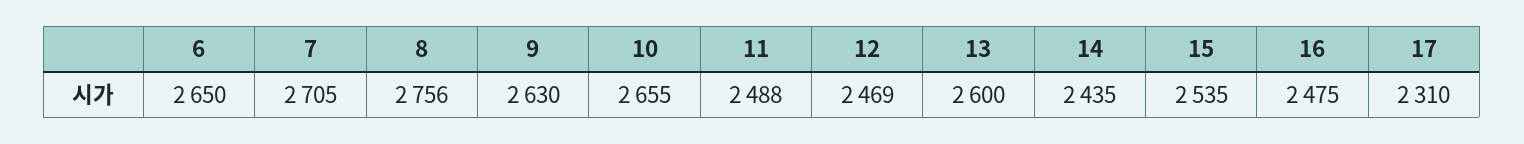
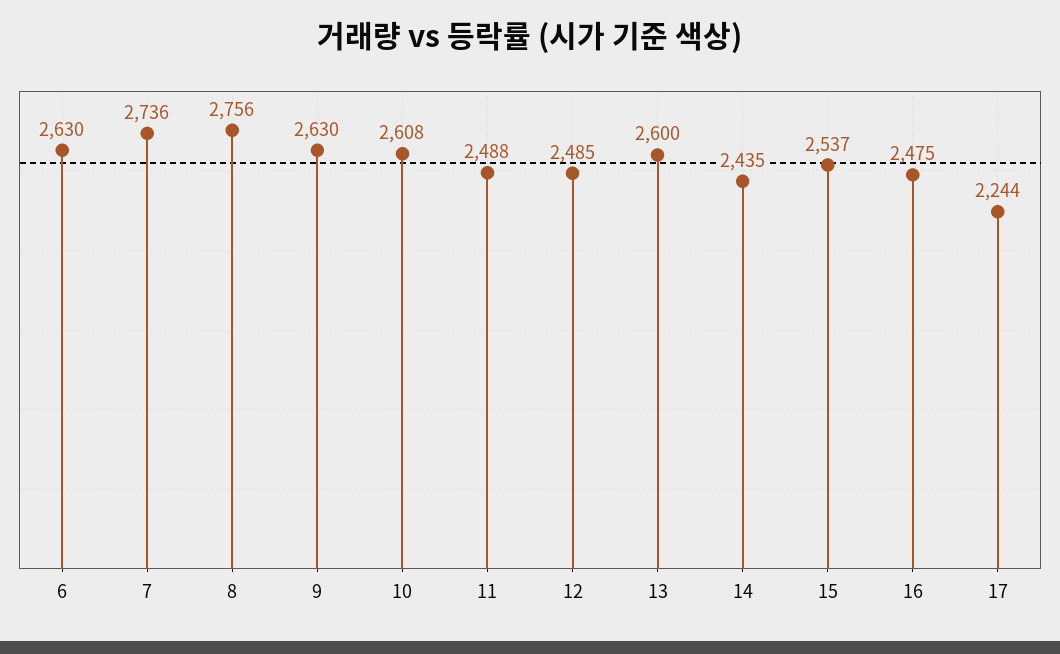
  {
-   "6": 2650,
+   "6": 2630,
-   "7": 2705,
+   "7": 2736,
    "8": 2756,
    "9": 2630,
-   "10": 2655,
+   "10": 2608,
    "11": 2488,
-   "12": 2469,
+   "12": 2485,
    "13": 2600,
    "14": 2435,
-   "15": 2535,
+   "15": 2537,
    "16": 2475,
-   "17": 2310
+   "17": 2244
  }

